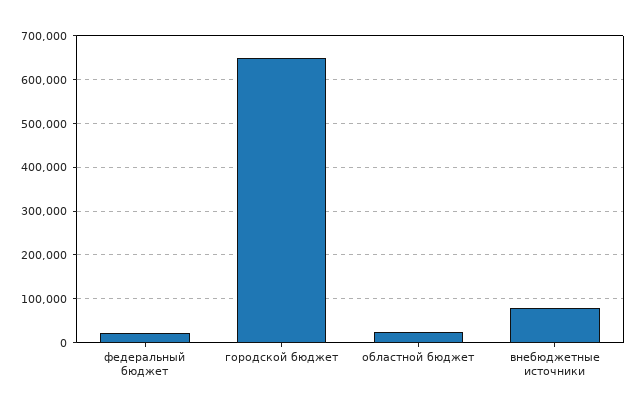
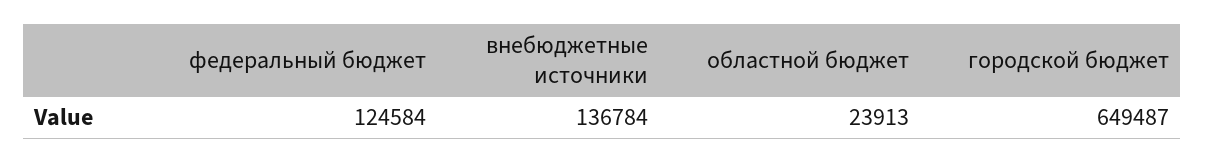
  {
-   "федеральный бюджет": 20000,
+   "федеральный бюджет": 124584,
    "городской бюджет": 649487,
    "областной бюджет": 23913,
-   "внебюджетные источники": 80000
+   "внебюджетные источники": 136784
  }

